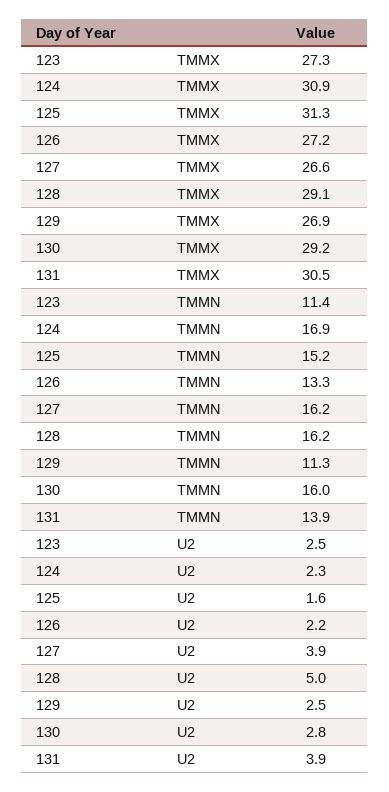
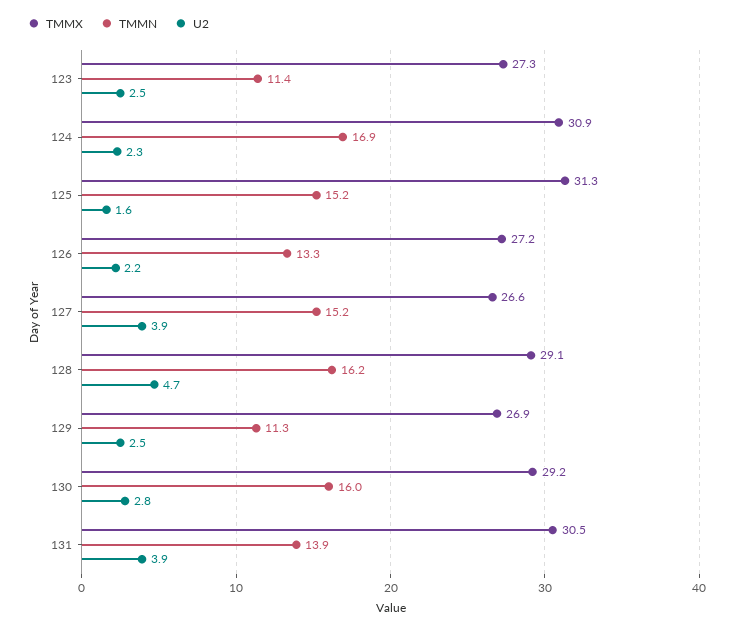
  {
    "TMMX": {
      "123": 27.3,
      "124": 30.9,
      "125": 31.3,
      "126": 27.2,
      "127": 26.6,
      "128": 29.1,
      "129": 26.9,
      "130": 29.2,
      "131": 30.5
    },
    "TMMN": {
      "123": 11.4,
      "124": 16.9,
      "125": 15.2,
      "126": 13.3,
-     "127": 16.2,
+     "127": 15.2,
      "128": 16.2,
      "129": 11.3,
      "130": 16,
      "131": 13.9
    },
    "U2": {
      "123": 2.5,
      "124": 2.3,
      "125": 1.6,
      "126": 2.2,
      "127": 3.9,
-     "128": 5,
+     "128": 4.7,
      "129": 2.5,
      "130": 2.8,
      "131": 3.9
    }
  }

